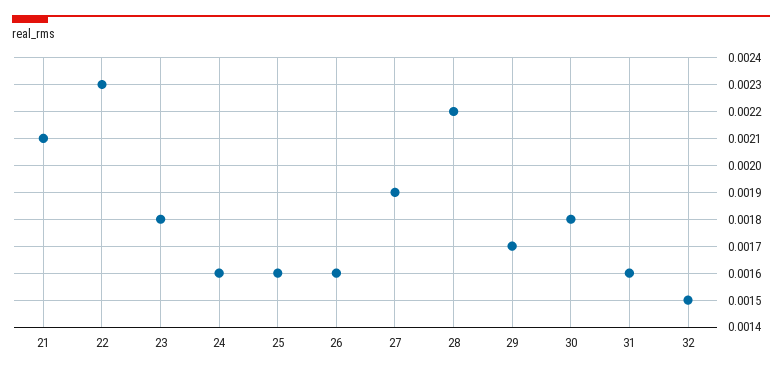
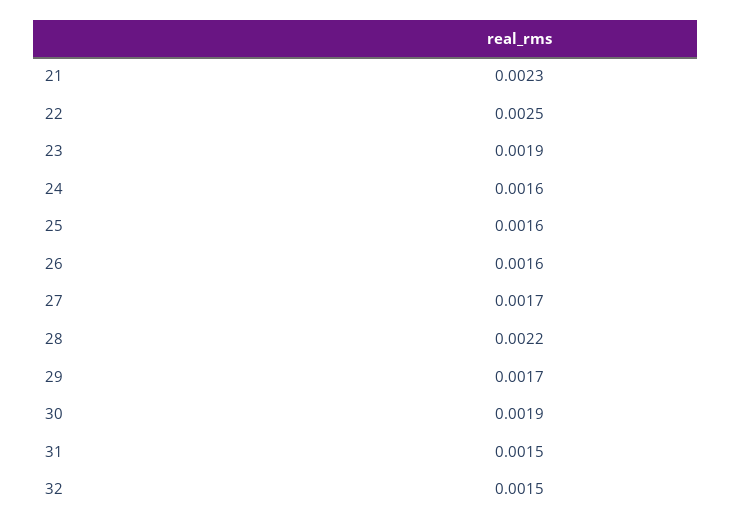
  {
-   "21": 0.0021,
+   "21": 0.0023,
-   "22": 0.0023,
+   "22": 0.0025,
-   "23": 0.0018,
+   "23": 0.0019,
    "24": 0.0016,
    "25": 0.0016,
    "26": 0.0016,
-   "27": 0.0019,
+   "27": 0.0017,
    "28": 0.0022,
    "29": 0.0017,
-   "30": 0.0018,
+   "30": 0.0019,
-   "31": 0.0016,
+   "31": 0.0015,
    "32": 0.0015
  }

